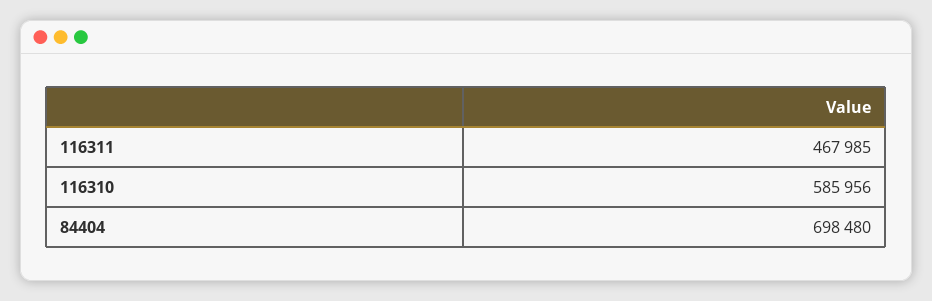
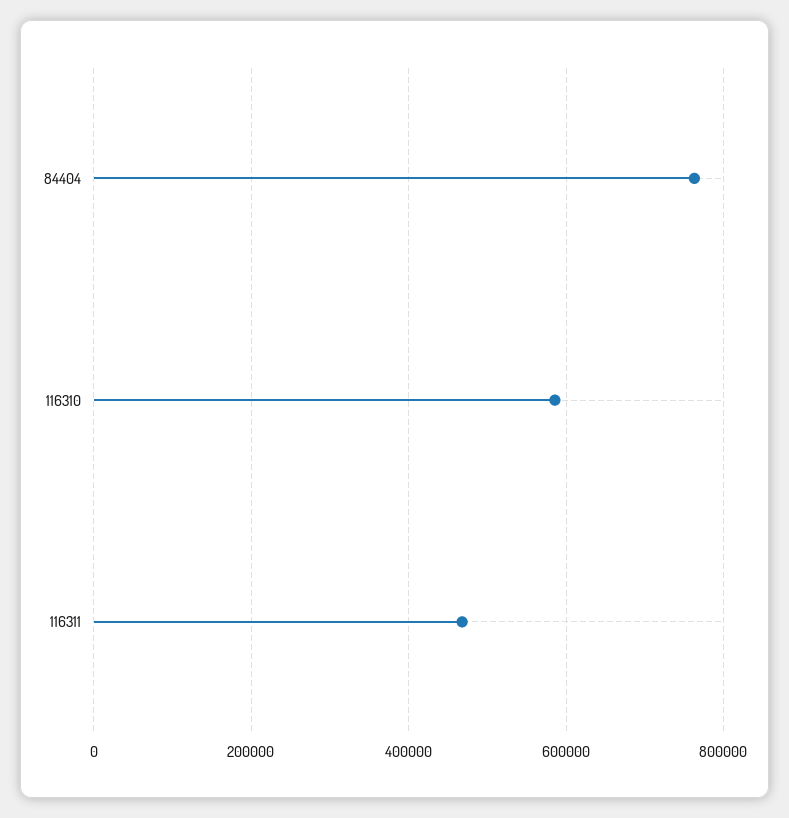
  {
    "116311": 467985,
    "116310": 585956,
-   "84404": 698480
+   "84404": 760000
  }

